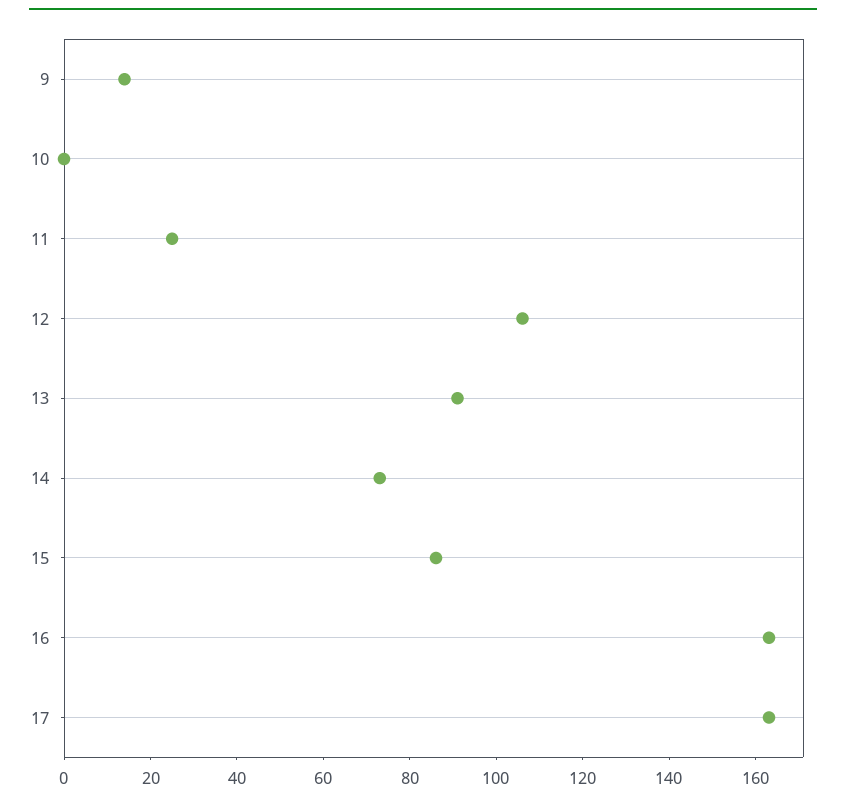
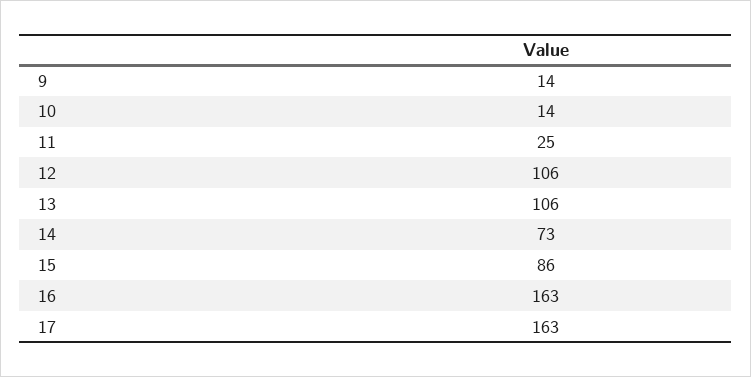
  {
    "9": 14,
-   "10": 0,
+   "10": 14,
    "11": 25,
    "12": 106,
-   "13": 90,
+   "13": 106,
    "14": 73,
    "15": 86,
    "16": 163,
    "17": 163
  }

